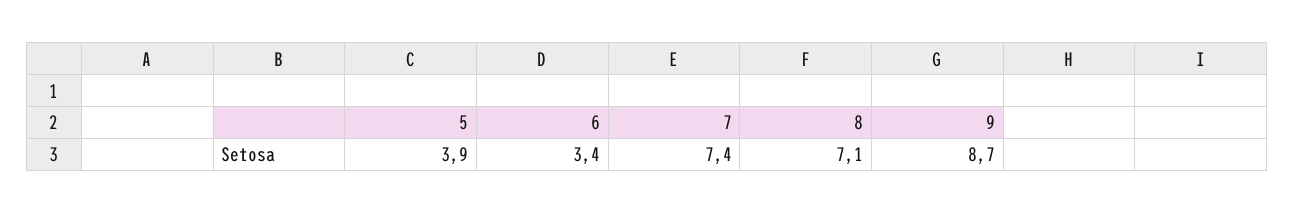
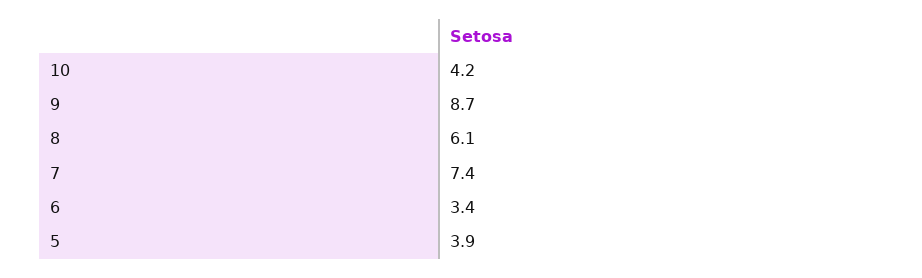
  {
    "5": 3.9,
    "6": 3.4,
    "7": 7.4,
-   "8": 7.1,
+   "8": 6.1,
-   "9": 8.7
+   "9": 8.7,
+   "10": 4.2
  }

